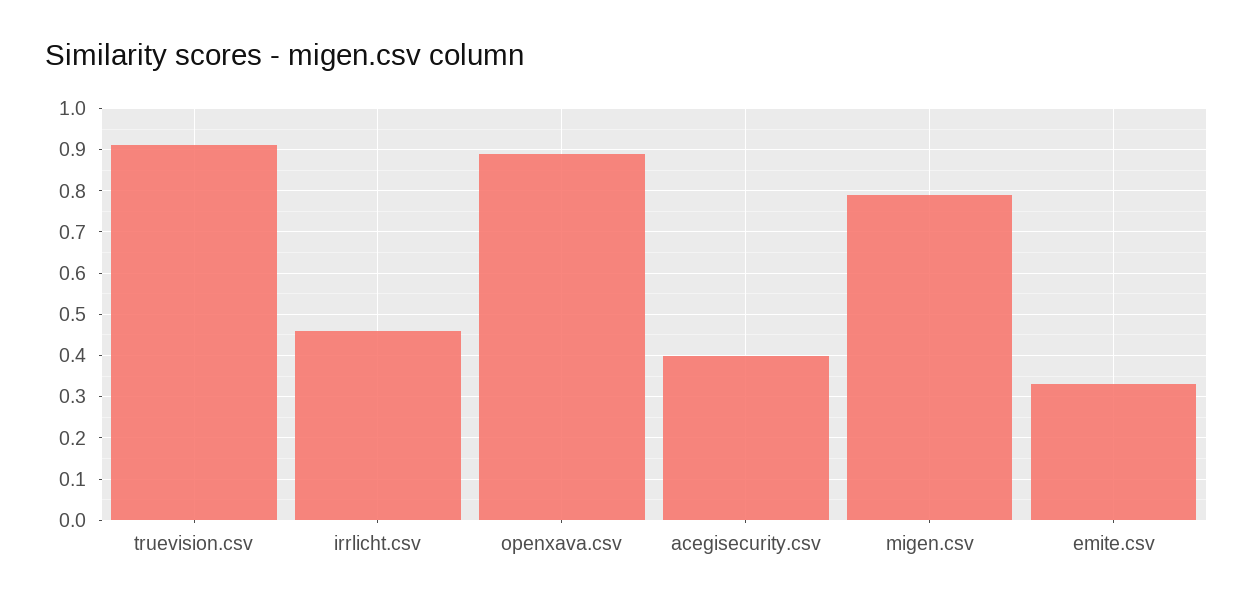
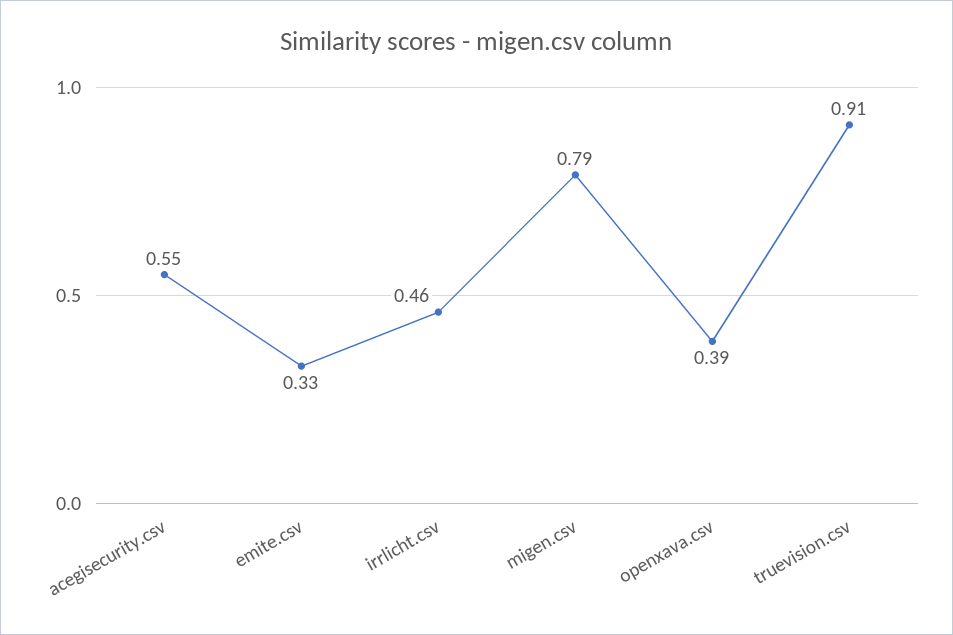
  {
    "truevision.csv": 0.91,
    "irrlicht.csv": 0.46,
-   "openxava.csv": 0.9,
+   "openxava.csv": 0.39,
-   "acegisecurity.csv": 0.4,
+   "acegisecurity.csv": 0.55,
    "migen.csv": 0.79,
    "emite.csv": 0.33
  }

